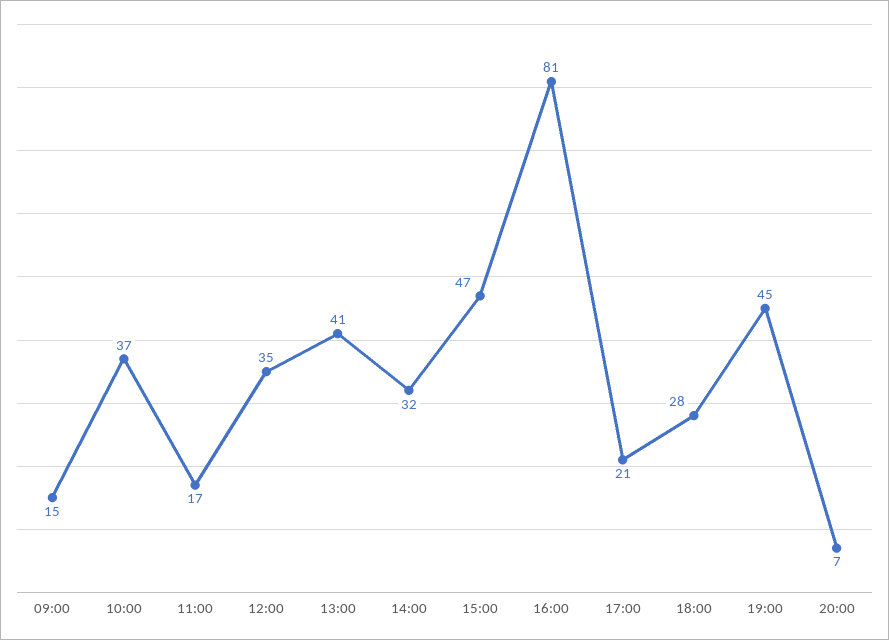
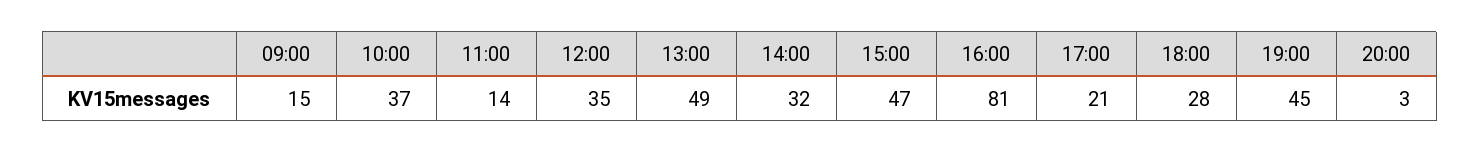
  {
    "09:00": 15,
    "10:00": 37,
-   "11:00": 17,
+   "11:00": 14,
    "12:00": 35,
-   "13:00": 41,
+   "13:00": 49,
    "14:00": 32,
    "15:00": 47,
    "16:00": 81,
    "17:00": 21,
    "18:00": 28,
    "19:00": 45,
-   "20:00": 7
+   "20:00": 3
  }

